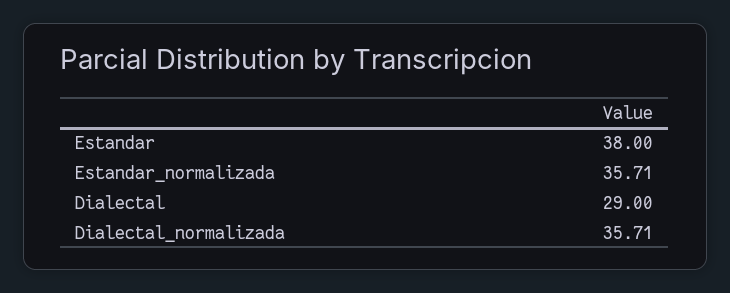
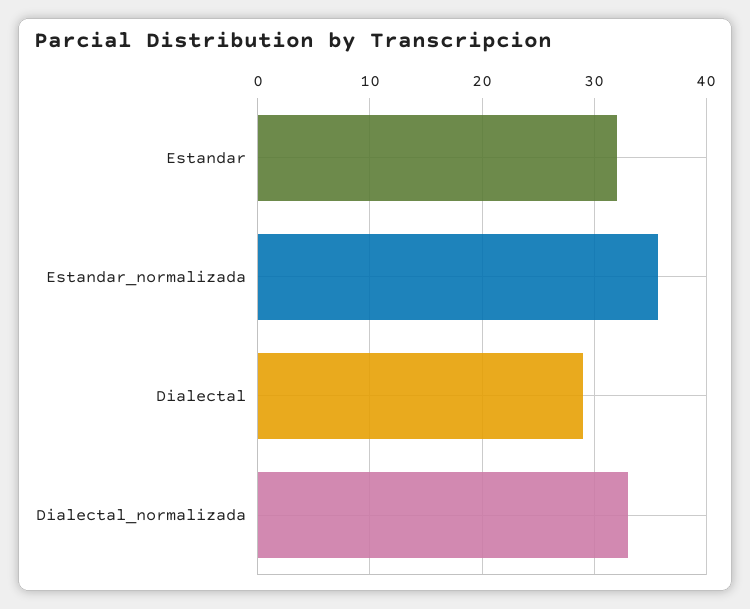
  {
-   "Estandar": 38,
+   "Estandar": 32,
    "Estandar_normalizada": 35.71,
    "Dialectal": 29,
-   "Dialectal_normalizada": 35.71
+   "Dialectal_normalizada": 33
  }

